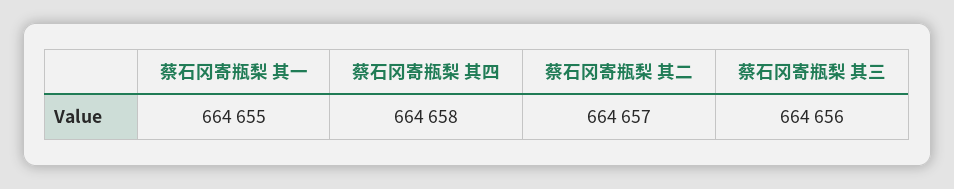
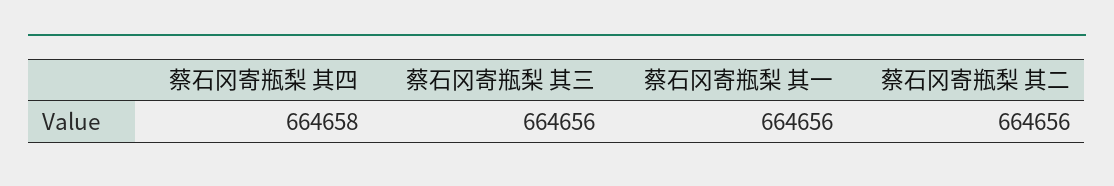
  {
-   "蔡石冈寄瓶梨 其一": 664655,
+   "蔡石冈寄瓶梨 其一": 664656,
    "蔡石冈寄瓶梨 其四": 664658,
-   "蔡石冈寄瓶梨 其二": 664657,
+   "蔡石冈寄瓶梨 其二": 664656,
    "蔡石冈寄瓶梨 其三": 664656
  }

